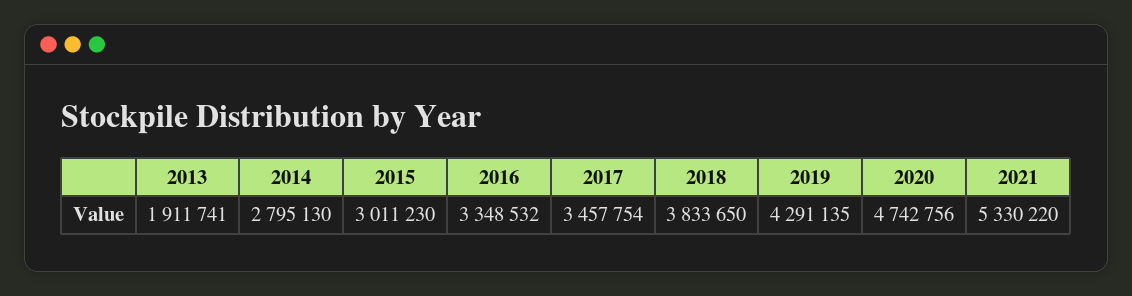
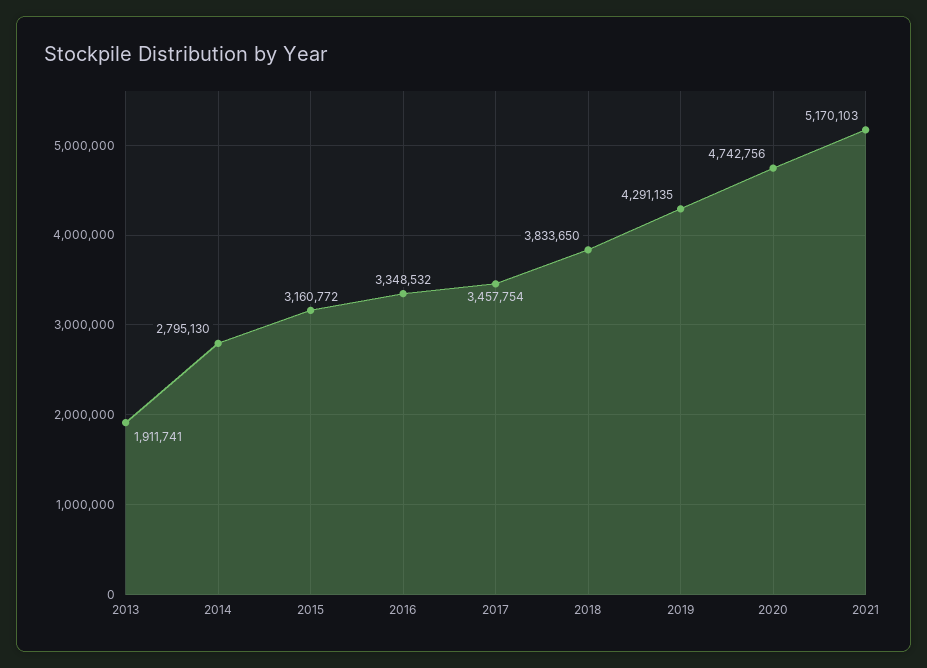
  {
    "2013": 1911741,
    "2014": 2795130,
-   "2015": 3011230,
+   "2015": 3160772,
    "2016": 3348532,
    "2017": 3457754,
    "2018": 3833650,
    "2019": 4291135,
    "2020": 4742756,
-   "2021": 5330220
+   "2021": 5170103
  }

